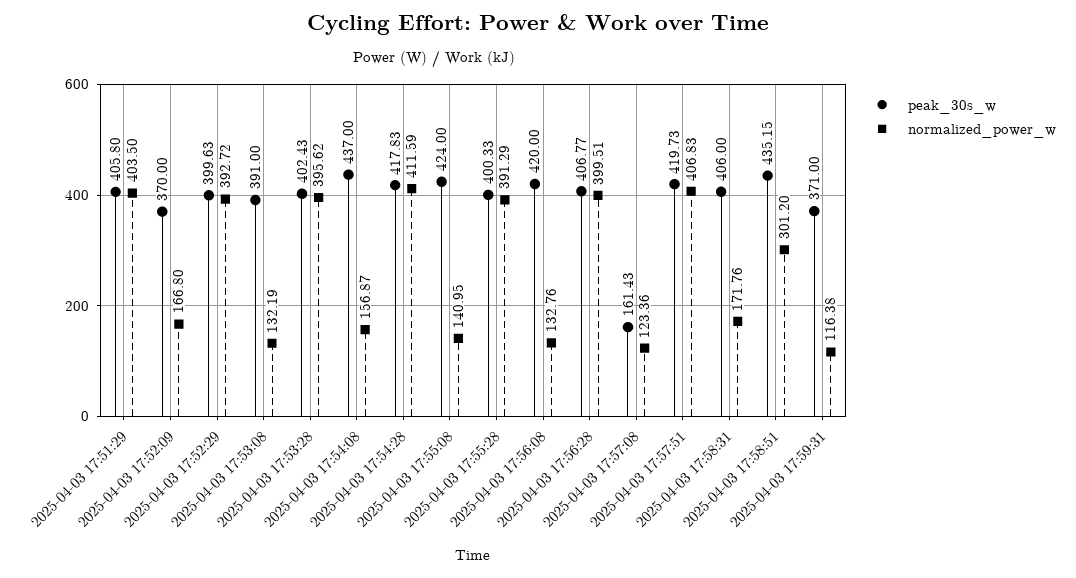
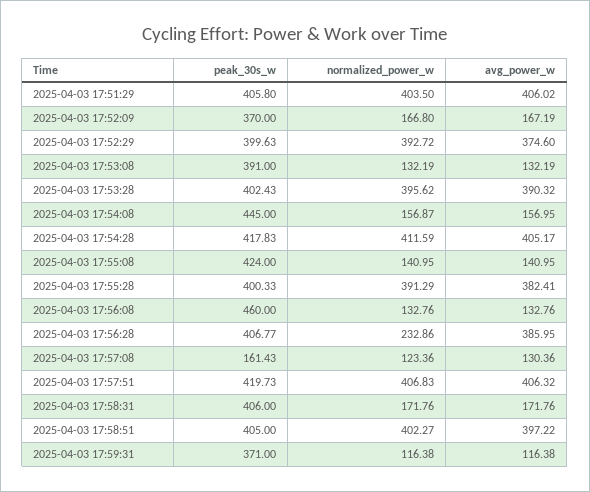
  {
    "peak_30s_w": {
      "2025-04-03 17:51:29": 405.8,
      "2025-04-03 17:52:09": 370,
      "2025-04-03 17:52:29": 399.63,
      "2025-04-03 17:53:08": 391,
      "2025-04-03 17:53:28": 402.43,
-     "2025-04-03 17:54:08": 437,
+     "2025-04-03 17:54:08": 445,
      "2025-04-03 17:54:28": 417.83,
      "2025-04-03 17:55:08": 424,
      "2025-04-03 17:55:28": 400.33,
-     "2025-04-03 17:56:08": 420,
+     "2025-04-03 17:56:08": 460,
      "2025-04-03 17:56:28": 406.77,
      "2025-04-03 17:57:08": 161.43,
      "2025-04-03 17:57:51": 419.73,
      "2025-04-03 17:58:31": 406,
-     "2025-04-03 17:58:51": 435.15,
+     "2025-04-03 17:58:51": 405,
      "2025-04-03 17:59:31": 371
    },
    "normalized_power_w": {
      "2025-04-03 17:51:29": 403.5,
      "2025-04-03 17:52:09": 166.8,
      "2025-04-03 17:52:29": 392.72,
      "2025-04-03 17:53:08": 132.19,
      "2025-04-03 17:53:28": 395.62,
      "2025-04-03 17:54:08": 156.87,
      "2025-04-03 17:54:28": 411.59,
      "2025-04-03 17:55:08": 140.95,
      "2025-04-03 17:55:28": 391.29,
      "2025-04-03 17:56:08": 132.76,
-     "2025-04-03 17:56:28": 399.51,
+     "2025-04-03 17:56:28": 232.86,
      "2025-04-03 17:57:08": 123.36,
      "2025-04-03 17:57:51": 406.83,
      "2025-04-03 17:58:31": 171.76,
-     "2025-04-03 17:58:51": 301.2,
+     "2025-04-03 17:58:51": 402.27,
      "2025-04-03 17:59:31": 116.38
-   }
+   },
+   "avg_power_w": {
+     "2025-04-03 17:51:29": 406.02,
+     "2025-04-03 17:52:09": 167.19,
+     "2025-04-03 17:52:29": 374.6,
+     "2025-04-03 17:53:08": 132.19,
+     "2025-04-03 17:53:28": 390.32,
+     "2025-04-03 17:54:08": 156.95,
+     "2025-04-03 17:54:28": 405.17,
+     "2025-04-03 17:55:08": 140.95,
+     "2025-04-03 17:55:28": 382.41,
+     "2025-04-03 17:56:08": 132.76,
+     "2025-04-03 17:56:28": 385.95,
+     "2025-04-03 17:57:08": 130.36,
+     "2025-04-03 17:57:51": 406.32,
+     "2025-04-03 17:58:31": 171.76,
+     "2025-04-03 17:58:51": 397.22,
+     "2025-04-03 17:59:31": 116.38
+   }
  }

